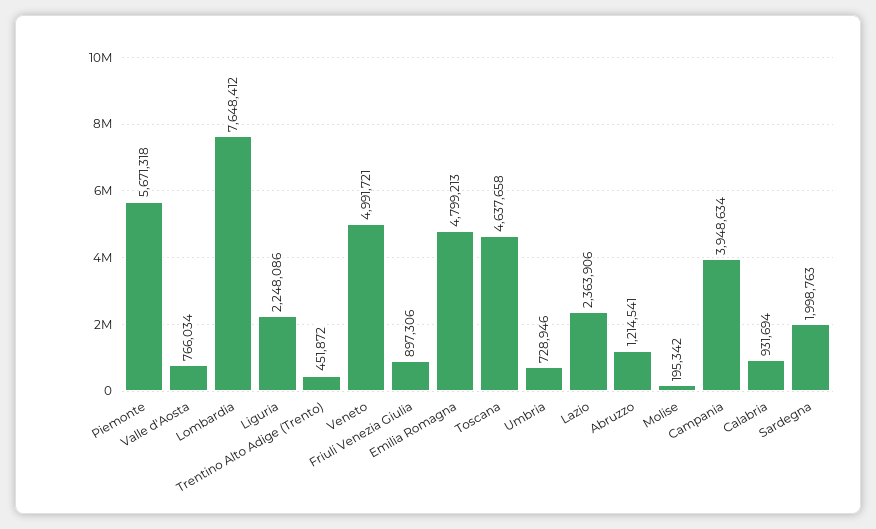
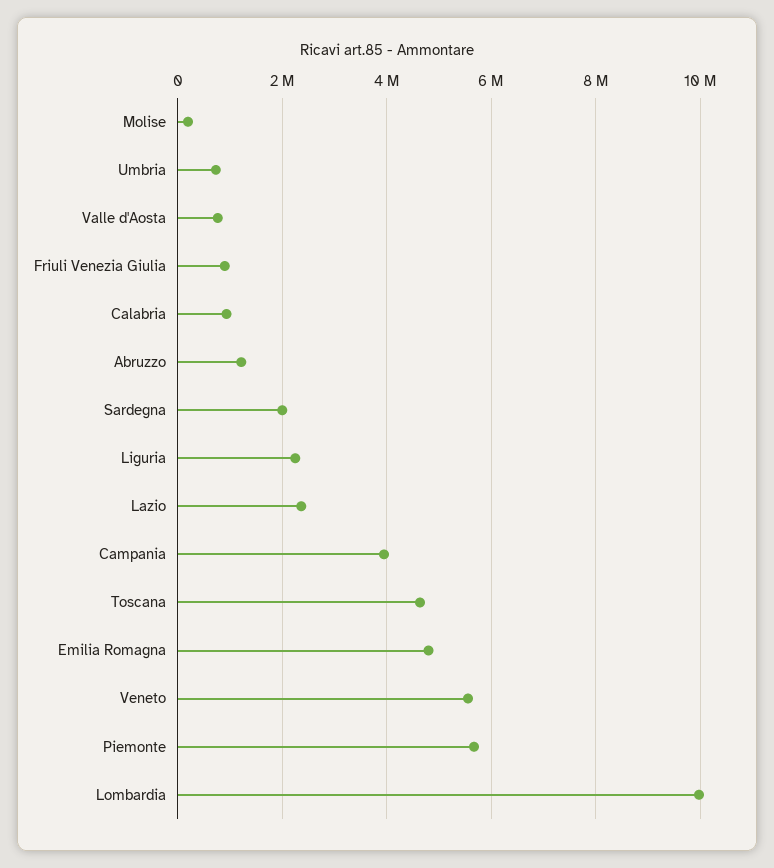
  {
    "Piemonte": 5671318,
    "Valle d'Aosta": 766034,
-   "Lombardia": 7648412,
+   "Lombardia": 10000000,
    "Liguria": 2248086,
-   "Trentino Alto Adige (Trento)": 451872,
-   "Veneto": 4991721,
+   "Veneto": 5600000,
    "Friuli Venezia Giulia": 897306,
    "Emilia Romagna": 4799213,
    "Toscana": 4637658,
    "Umbria": 728946,
    "Lazio": 2363906,
    "Abruzzo": 1214541,
    "Molise": 195342,
    "Campania": 3948634,
    "Calabria": 931694,
    "Sardegna": 1998763
  }

